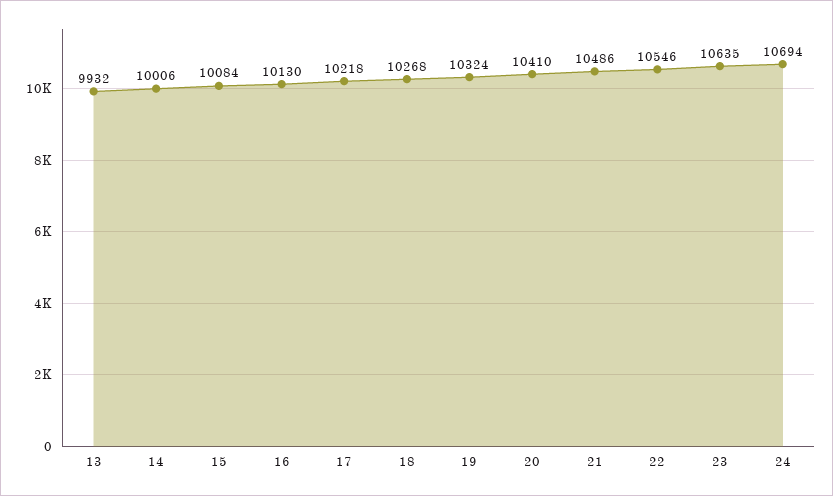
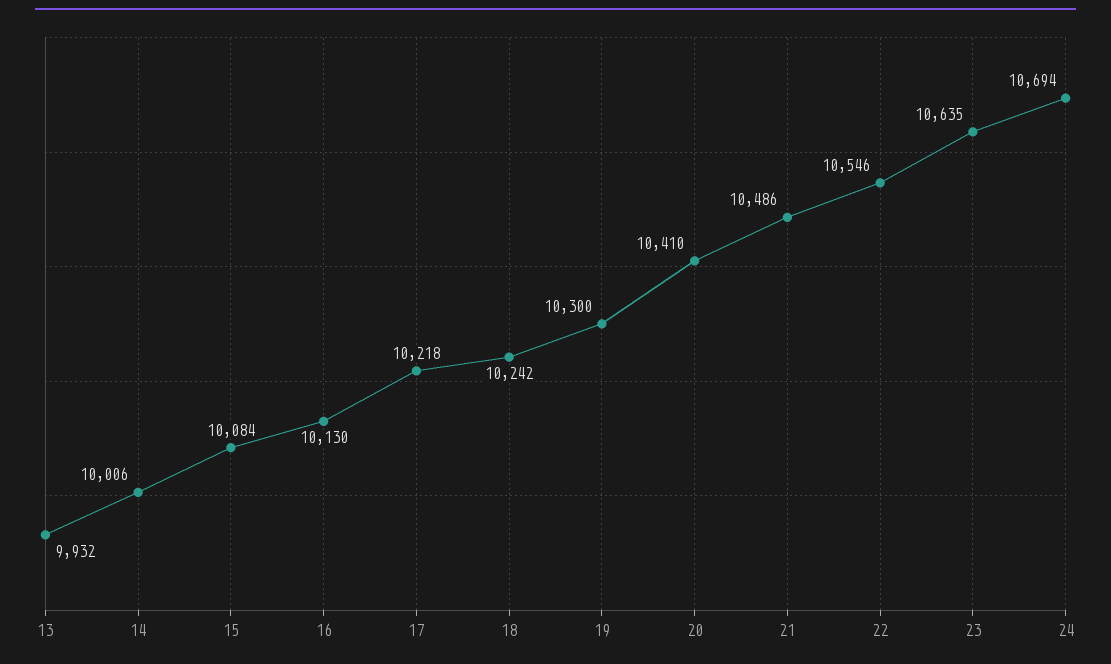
  {
    "13": 9932,
    "14": 10006,
    "15": 10084,
    "16": 10130,
    "17": 10218,
-   "18": 10268,
+   "18": 10242,
-   "19": 10324,
+   "19": 10300,
    "20": 10410,
    "21": 10486,
    "22": 10546,
    "23": 10635,
    "24": 10694
  }

